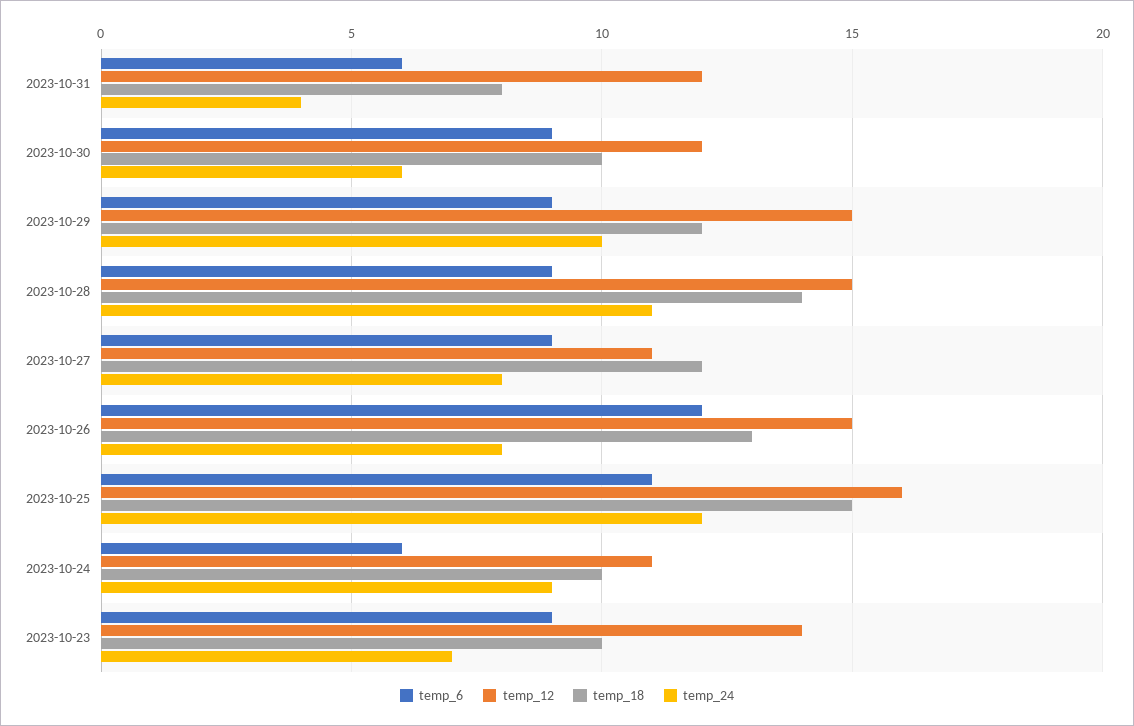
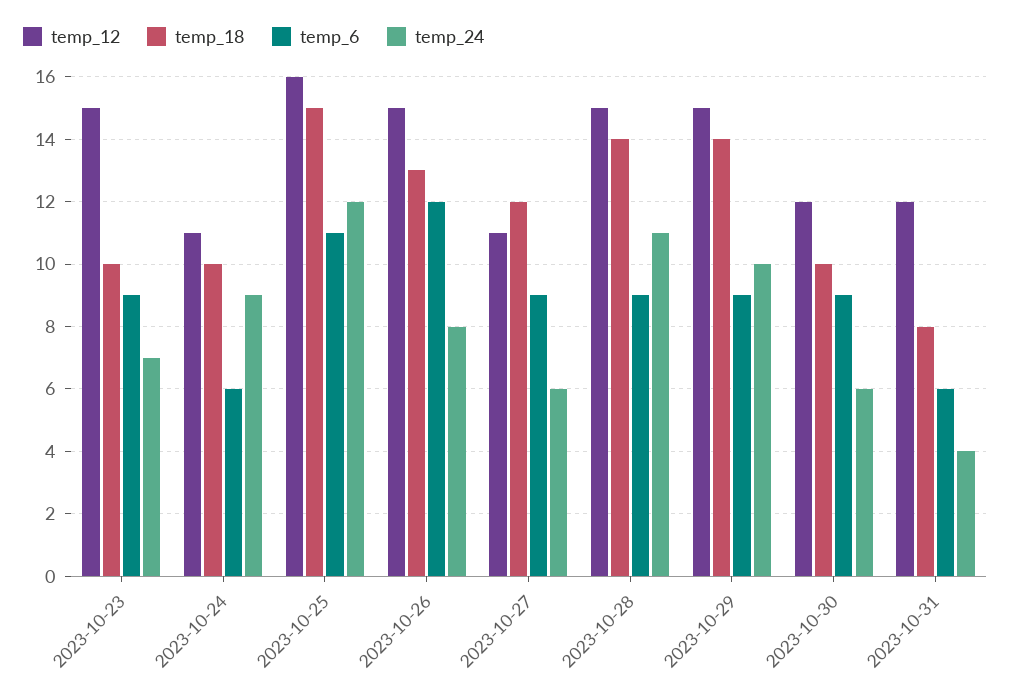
  {
    "temp_6": {
      "2023-10-31": 6,
      "2023-10-30": 9,
      "2023-10-29": 9,
      "2023-10-28": 9,
      "2023-10-27": 9,
      "2023-10-26": 12,
      "2023-10-25": 11,
      "2023-10-24": 6,
      "2023-10-23": 9
    },
    "temp_12": {
      "2023-10-31": 12,
      "2023-10-30": 12,
      "2023-10-29": 15,
      "2023-10-28": 15,
      "2023-10-27": 11,
      "2023-10-26": 15,
      "2023-10-25": 16,
      "2023-10-24": 11,
-     "2023-10-23": 14
+     "2023-10-23": 15
    },
    "temp_18": {
      "2023-10-31": 8,
      "2023-10-30": 10,
-     "2023-10-29": 12,
+     "2023-10-29": 14,
      "2023-10-28": 14,
      "2023-10-27": 12,
      "2023-10-26": 13,
      "2023-10-25": 15,
      "2023-10-24": 10,
      "2023-10-23": 10
    },
    "temp_24": {
      "2023-10-31": 4,
      "2023-10-30": 6,
      "2023-10-29": 10,
      "2023-10-28": 11,
-     "2023-10-27": 8,
+     "2023-10-27": 6,
      "2023-10-26": 8,
      "2023-10-25": 12,
      "2023-10-24": 9,
      "2023-10-23": 7
    }
  }

